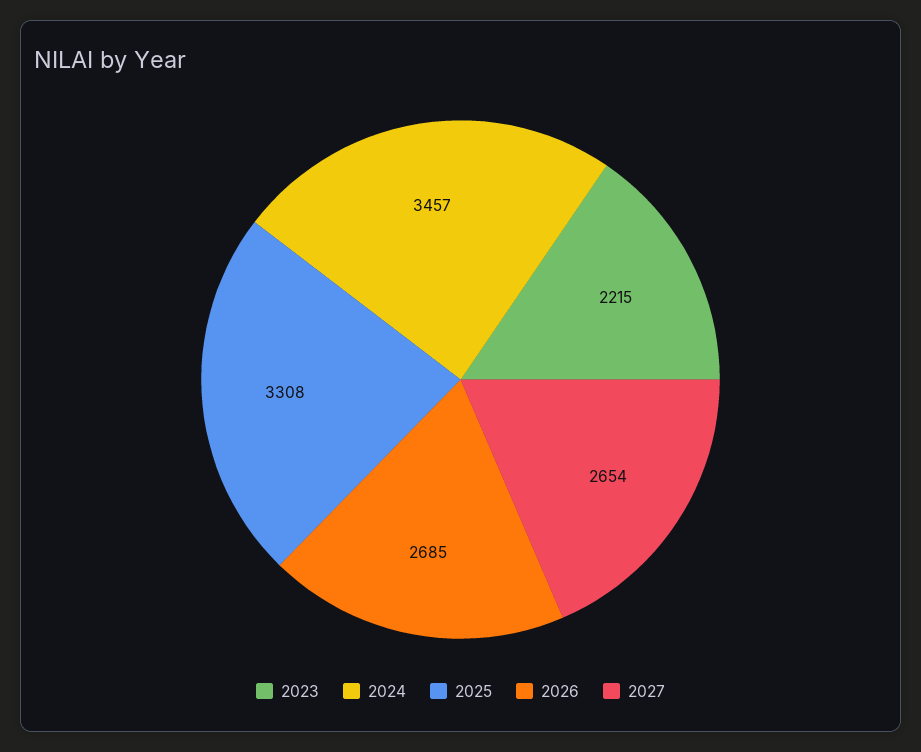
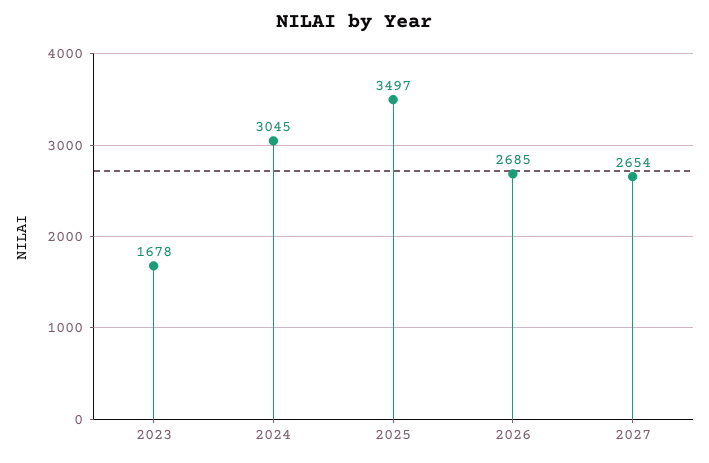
  {
-   "2023": 2215,
+   "2023": 1678,
-   "2024": 3457,
+   "2024": 3045,
-   "2025": 3308,
+   "2025": 3497,
    "2026": 2685,
    "2027": 2654
  }

